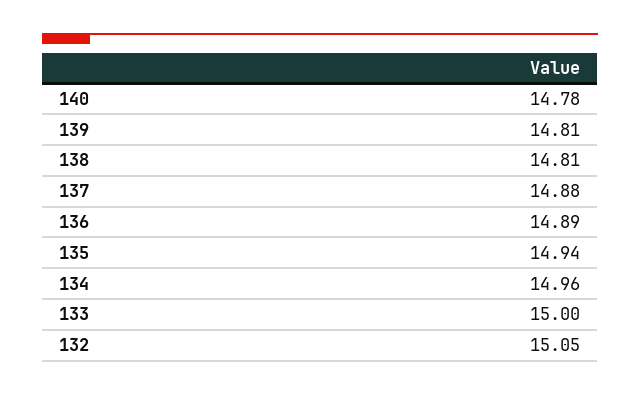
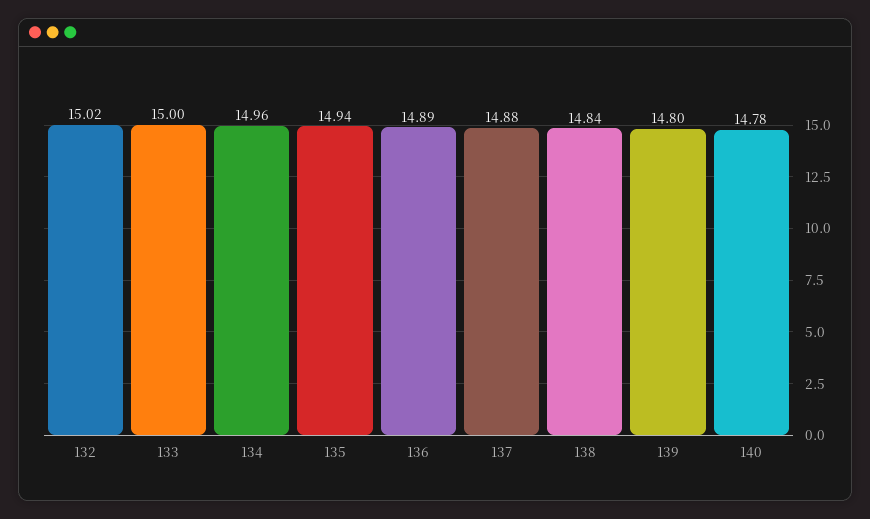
  {
    "140": 14.78,
-   "139": 14.81,
+   "139": 14.8,
-   "138": 14.81,
+   "138": 14.84,
    "137": 14.88,
    "136": 14.89,
    "135": 14.94,
    "134": 14.96,
    "133": 15,
-   "132": 15.05
+   "132": 15.02
  }

